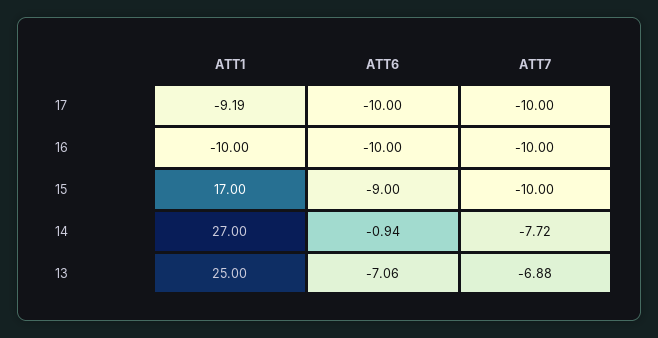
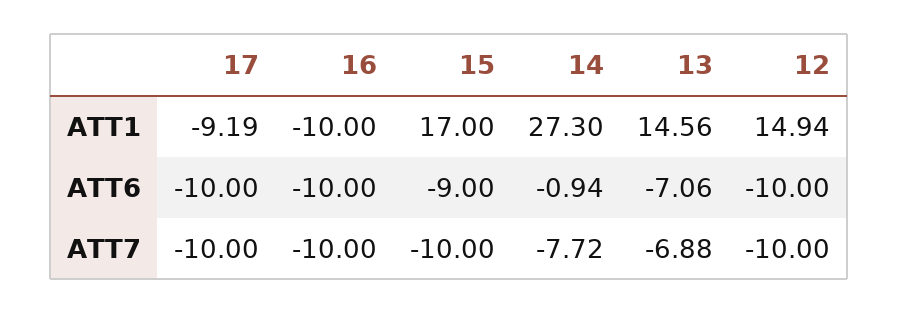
  {
    "ATT1": {
      "17": -9.19,
      "16": -10,
      "15": 17,
-     "14": 27,
+     "14": 27.3,
-     "13": 25
+     "13": 14.56,
+     "12": 14.94
    },
    "ATT6": {
      "17": -10,
      "16": -10,
      "15": -9,
      "14": -0.94,
-     "13": -7.06
+     "13": -7.06,
+     "12": -10
    },
    "ATT7": {
      "17": -10,
      "16": -10,
      "15": -10,
      "14": -7.72,
-     "13": -6.88
+     "13": -6.88,
+     "12": -10
    }
  }

